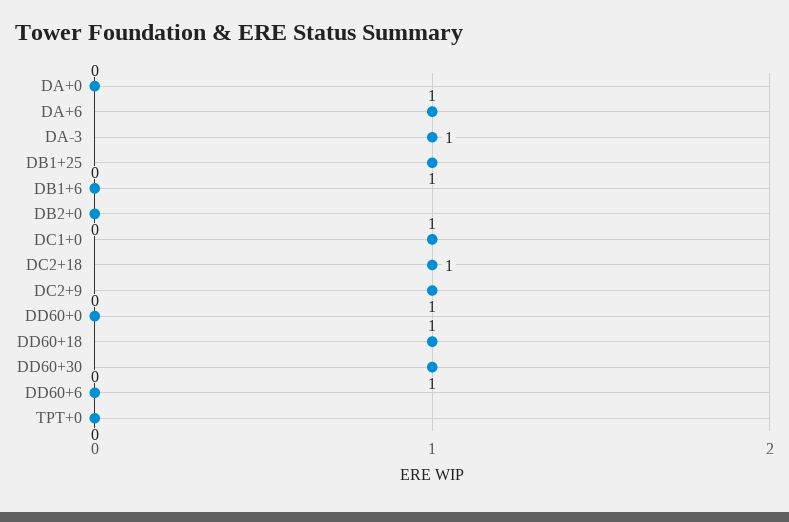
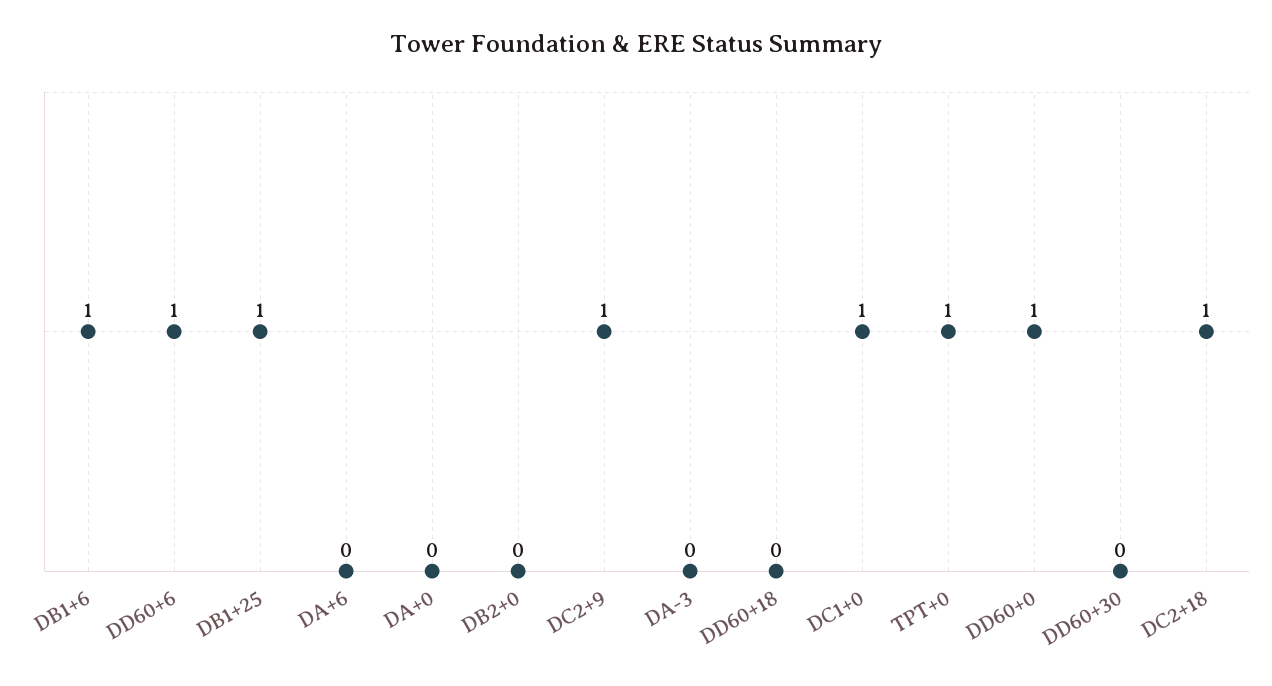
  {
    "DA+0": 0,
-   "DA+6": 1,
+   "DA+6": 0,
-   "DA-3": 1,
+   "DA-3": 0,
    "DB1+25": 1,
-   "DB1+6": 0,
+   "DB1+6": 1,
    "DB2+0": 0,
    "DC1+0": 1,
    "DC2+18": 1,
    "DC2+9": 1,
-   "DD60+0": 0,
+   "DD60+0": 1,
-   "DD60+18": 1,
+   "DD60+18": 0,
-   "DD60+30": 1,
+   "DD60+30": 0,
-   "DD60+6": 0,
+   "DD60+6": 1,
-   "TPT+0": 0
+   "TPT+0": 1
  }

